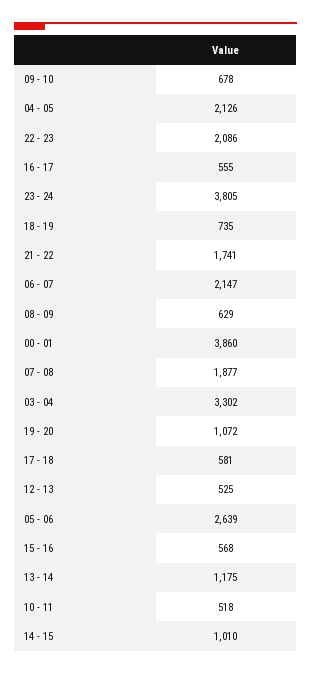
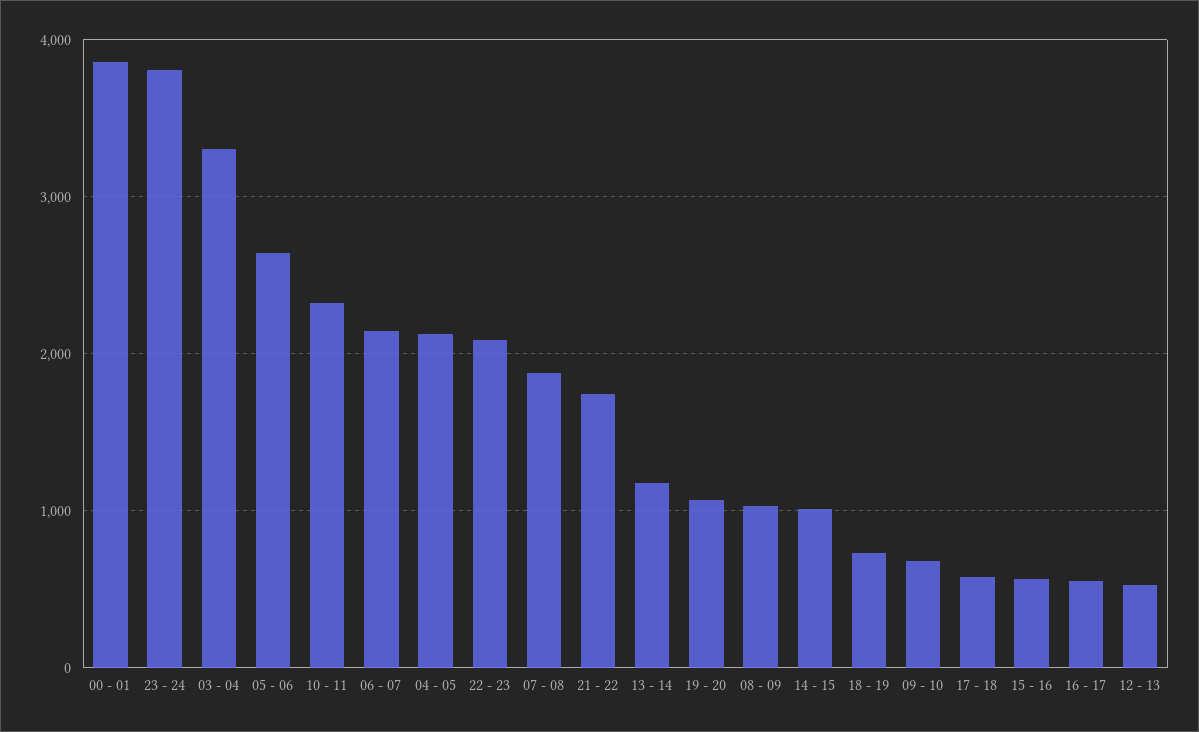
  {
    "09 - 10": 678,
    "04 - 05": 2126,
    "22 - 23": 2086,
    "16 - 17": 555,
    "23 - 24": 3805,
    "18 - 19": 735,
    "21 - 22": 1741,
    "06 - 07": 2147,
-   "08 - 09": 629,
+   "08 - 09": 1000,
    "00 - 01": 3860,
    "07 - 08": 1877,
    "03 - 04": 3302,
    "19 - 20": 1072,
    "17 - 18": 581,
    "12 - 13": 525,
    "05 - 06": 2639,
    "15 - 16": 568,
    "13 - 14": 1175,
-   "10 - 11": 518,
+   "10 - 11": 2300,
    "14 - 15": 1010
  }

